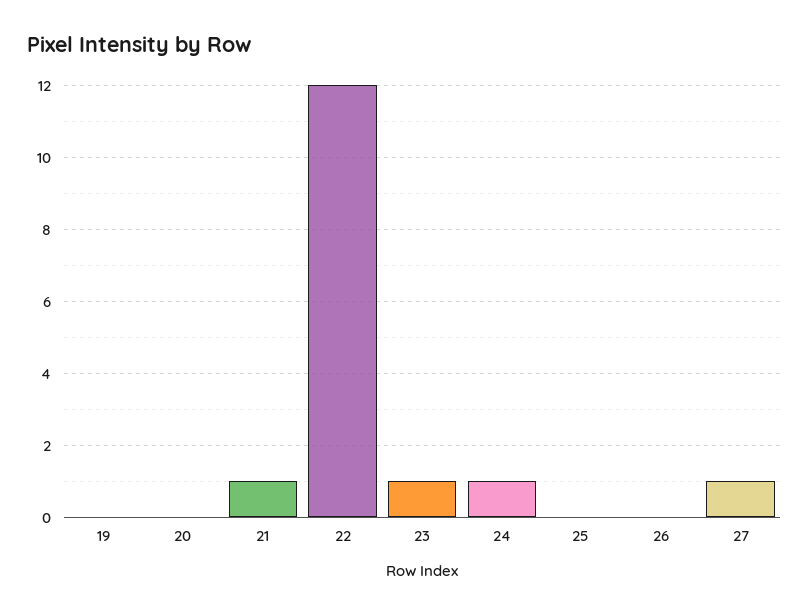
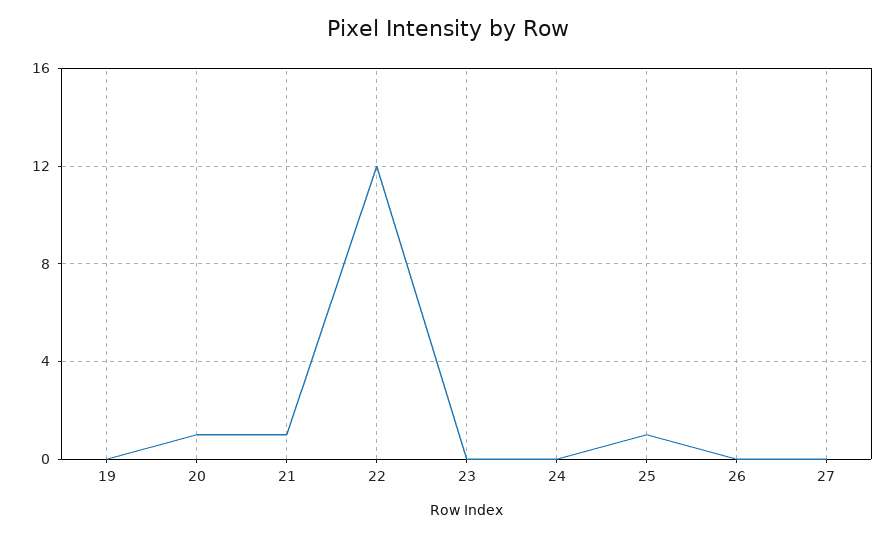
  {
    "19": 0,
-   "20": 0,
+   "20": 1,
    "21": 1,
    "22": 12,
-   "23": 1,
+   "23": 0,
-   "24": 1,
+   "24": 0,
-   "25": 0,
+   "25": 1,
    "26": 0,
-   "27": 1
+   "27": 0
  }

